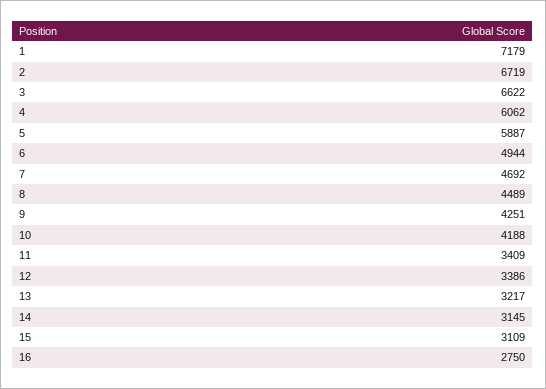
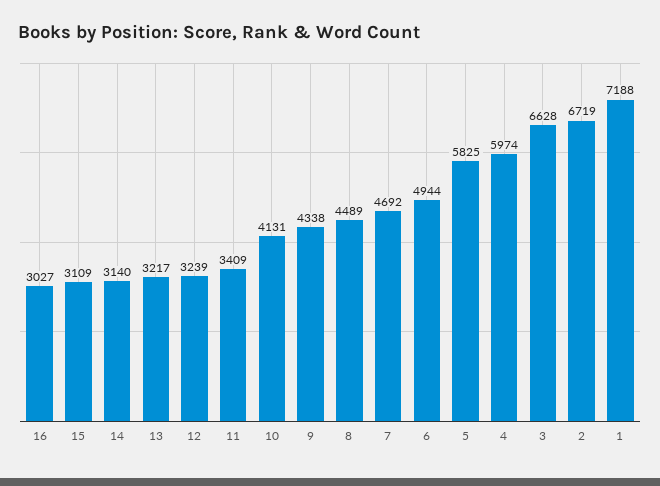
  {
-   "1": 7179,
+   "1": 7188,
    "2": 6719,
-   "3": 6622,
+   "3": 6628,
-   "4": 6062,
+   "4": 5974,
-   "5": 5887,
+   "5": 5825,
    "6": 4944,
    "7": 4692,
    "8": 4489,
-   "9": 4251,
+   "9": 4338,
-   "10": 4188,
+   "10": 4131,
    "11": 3409,
-   "12": 3386,
+   "12": 3239,
    "13": 3217,
-   "14": 3145,
+   "14": 3140,
    "15": 3109,
-   "16": 2750
+   "16": 3027
  }

